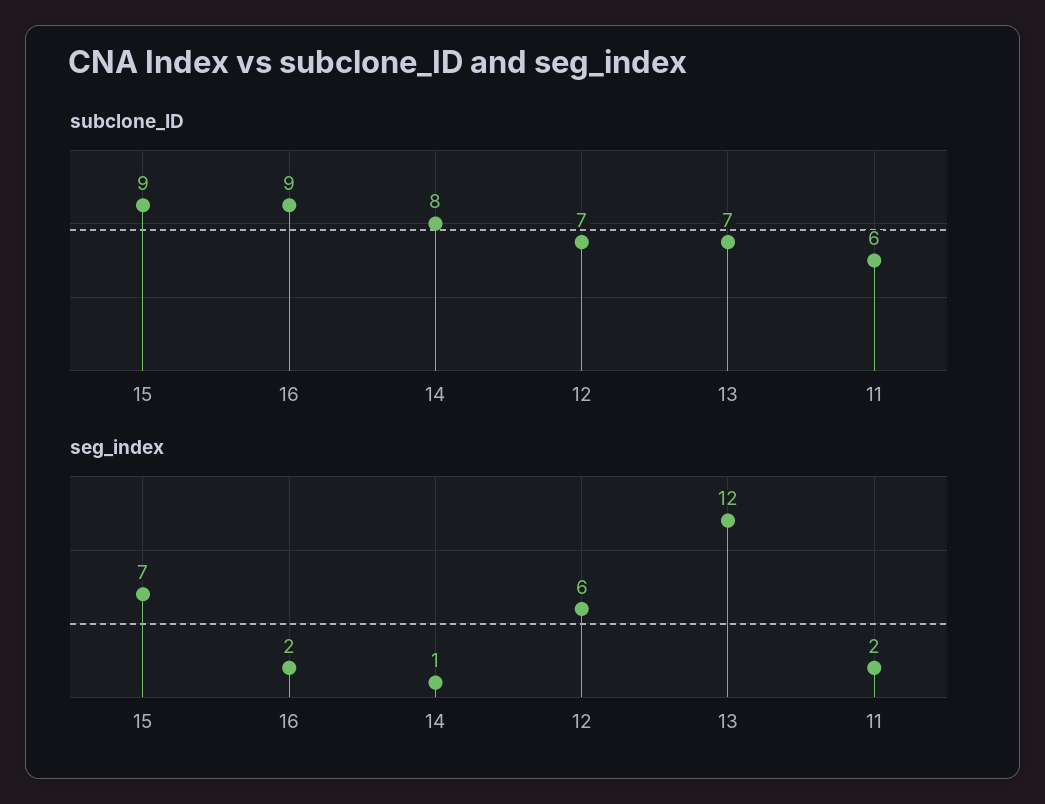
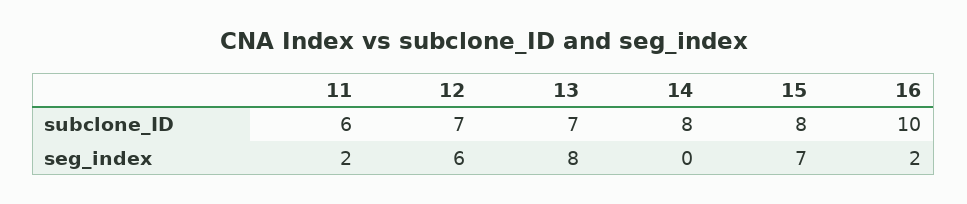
  {
    "subclone_ID": {
-     "15": 9,
+     "15": 8,
-     "16": 9,
+     "16": 10,
      "14": 8,
      "12": 7,
      "13": 7,
      "11": 6
    },
    "seg_index": {
      "15": 7,
      "16": 2,
-     "14": 1,
+     "14": 0,
      "12": 6,
-     "13": 12,
+     "13": 8,
      "11": 2
    }
  }

